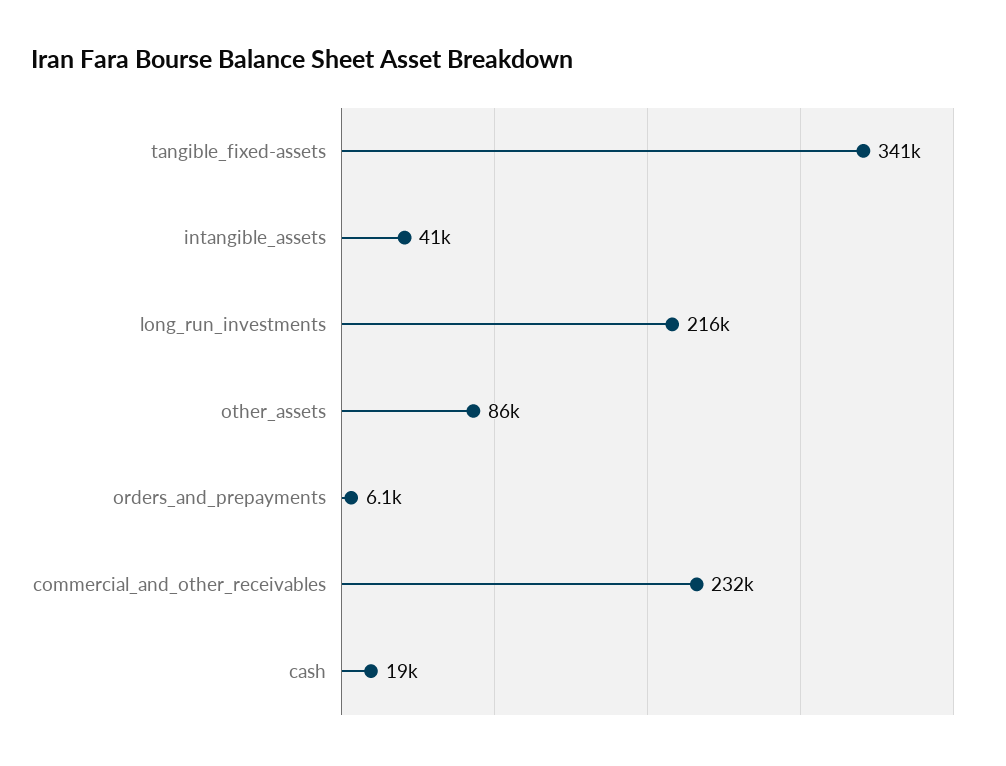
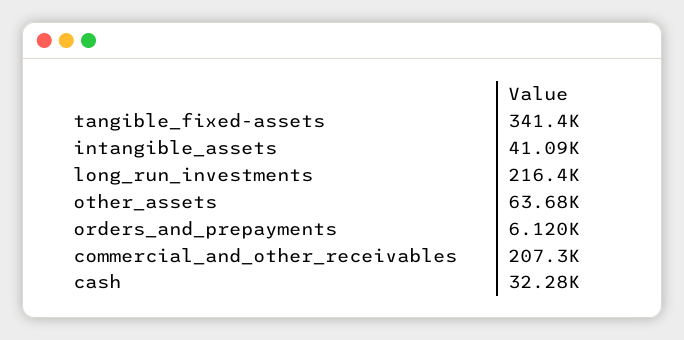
  {
    "tangible_fixed-assets": 341400,
    "intangible_assets": 41090,
    "long_run_investments": 216400,
-   "other_assets": 86000,
+   "other_assets": 63680,
    "orders_and_prepayments": 6120,
-   "commercial_and_other_receivables": 232000,
+   "commercial_and_other_receivables": 207300,
-   "cash": 19000
+   "cash": 32280
  }

